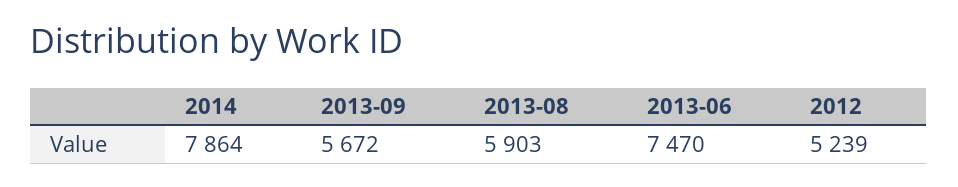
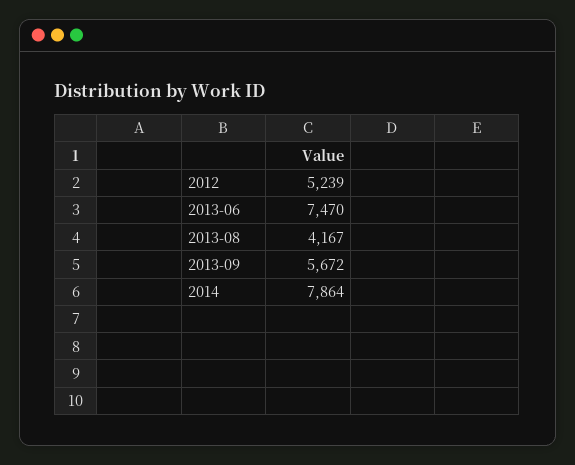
  {
    "2014": 7864,
    "2013-09": 5672,
-   "2013-08": 5903,
+   "2013-08": 4167,
    "2013-06": 7470,
    "2012": 5239
  }

